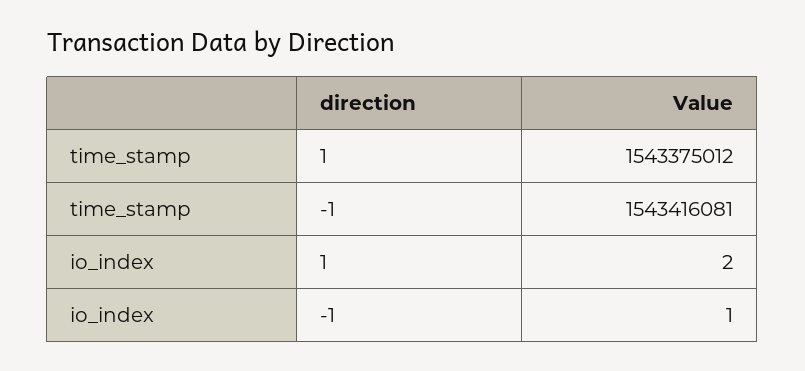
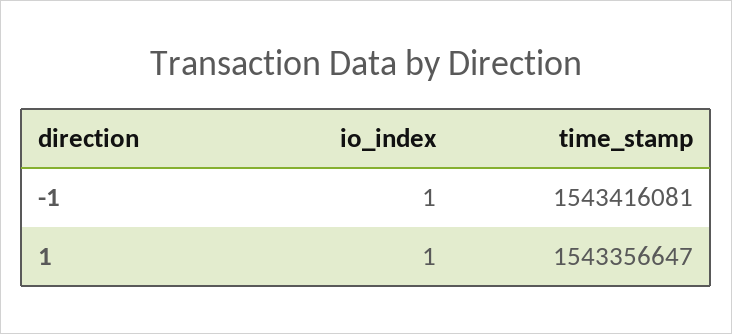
  {
    "time_stamp": {
-     "1": 1543375012,
+     "1": 1543356647,
      "-1": 1543416081
    },
    "io_index": {
-     "1": 2,
+     "1": 1,
      "-1": 1
    }
  }

